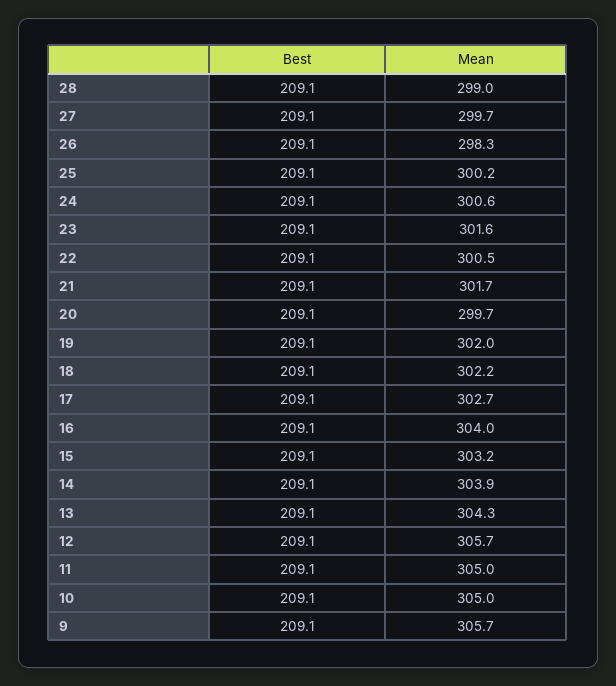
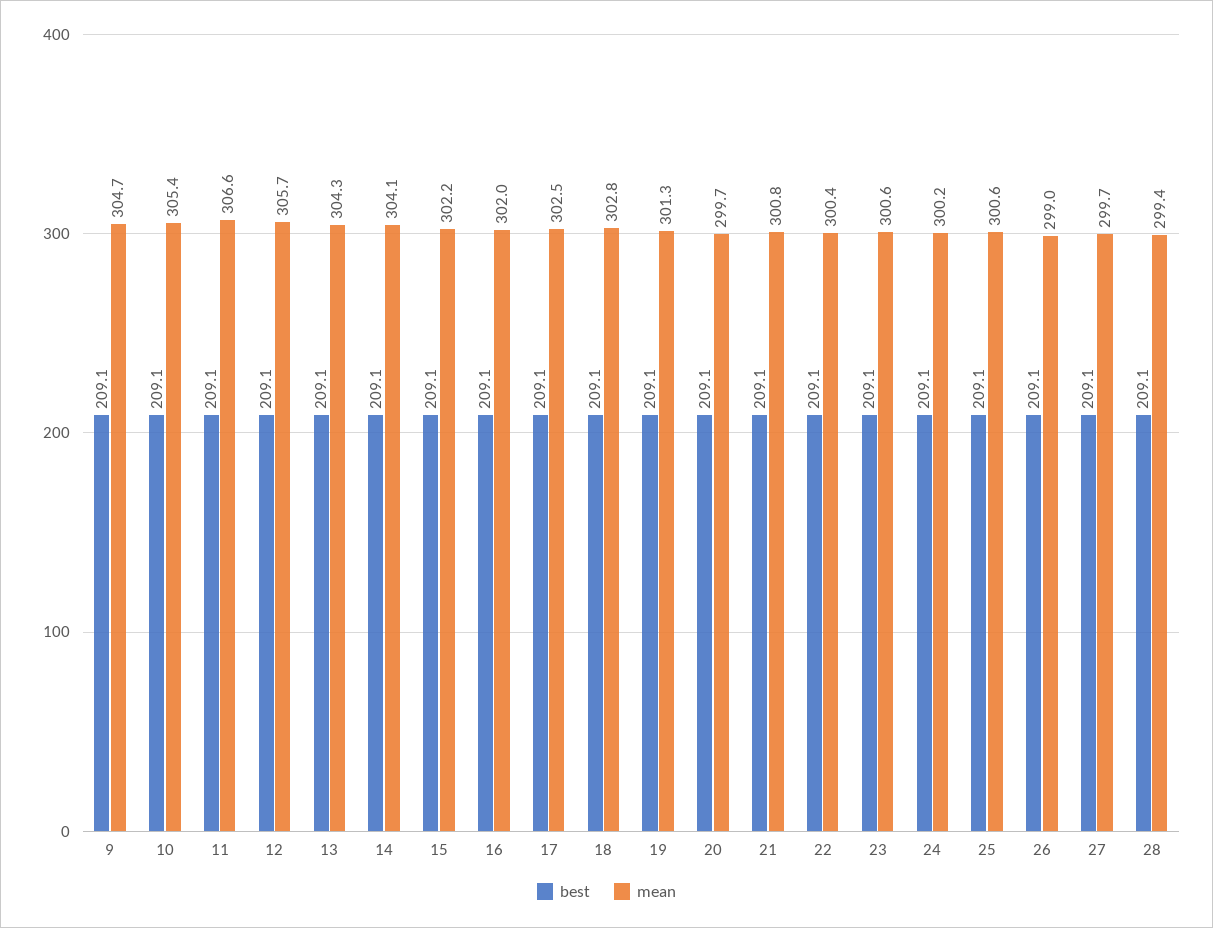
  {
    "Best": {
      "28": 209.1,
      "27": 209.1,
      "26": 209.1,
      "25": 209.1,
      "24": 209.1,
      "23": 209.1,
      "22": 209.1,
      "21": 209.1,
      "20": 209.1,
      "19": 209.1,
      "18": 209.1,
      "17": 209.1,
      "16": 209.1,
      "15": 209.1,
      "14": 209.1,
      "13": 209.1,
      "12": 209.1,
      "11": 209.1,
      "10": 209.1,
      "9": 209.1
    },
    "Mean": {
-     "28": 299,
+     "28": 299.4,
      "27": 299.7,
-     "26": 298.3,
+     "26": 299,
-     "25": 300.2,
+     "25": 300.6,
-     "24": 300.6,
+     "24": 300.2,
-     "23": 301.6,
+     "23": 300.6,
-     "22": 300.5,
+     "22": 300.4,
-     "21": 301.7,
+     "21": 300.8,
      "20": 299.7,
-     "19": 302,
+     "19": 301.3,
-     "18": 302.2,
+     "18": 302.8,
-     "17": 302.7,
+     "17": 302.5,
-     "16": 304,
+     "16": 302,
-     "15": 303.2,
+     "15": 302.2,
-     "14": 303.9,
+     "14": 304.1,
      "13": 304.3,
      "12": 305.7,
-     "11": 305,
+     "11": 306.6,
-     "10": 305,
+     "10": 305.4,
-     "9": 305.7
+     "9": 304.7
    }
  }

